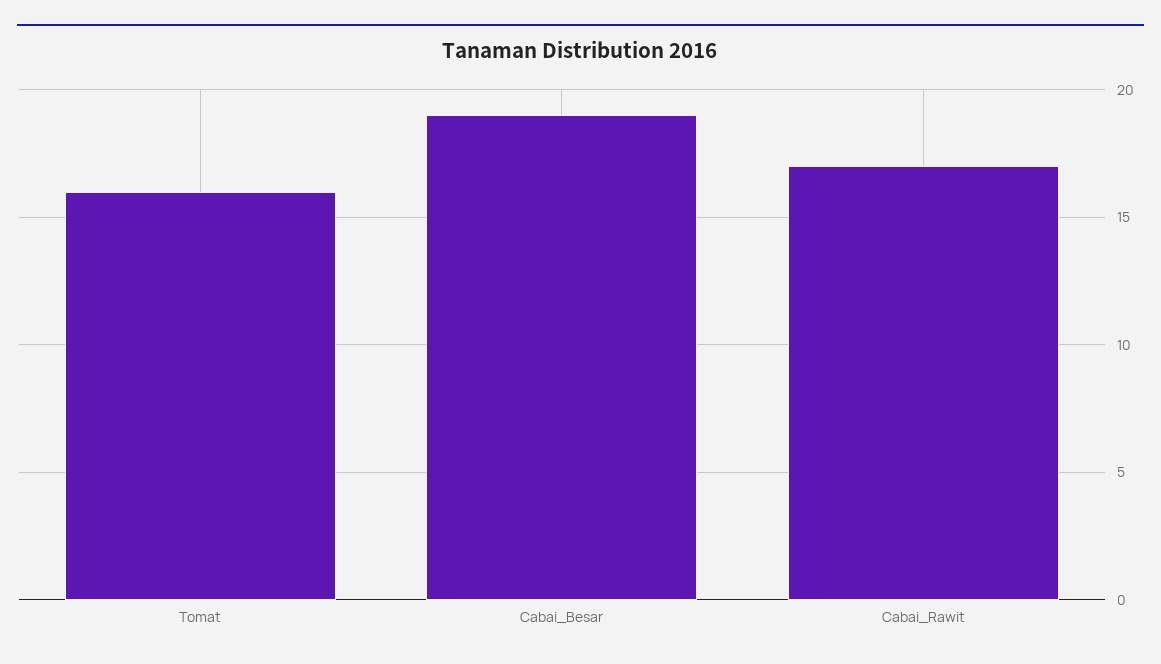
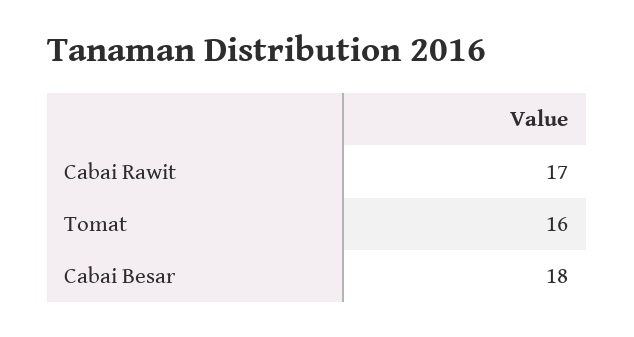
  {
    "Tomat": 16,
-   "Cabai_Besar": 19,
+   "Cabai_Besar": 18,
    "Cabai_Rawit": 17
  }

